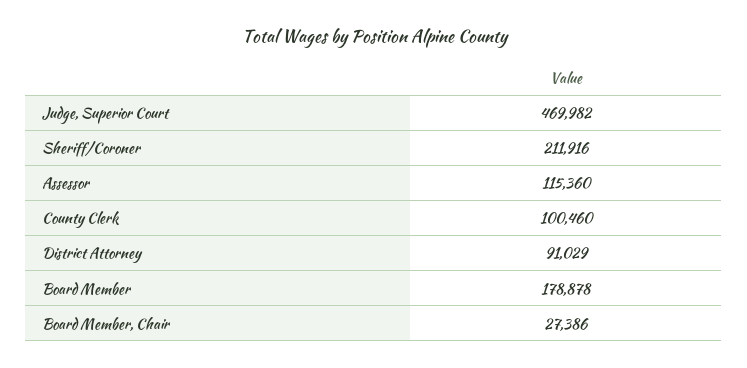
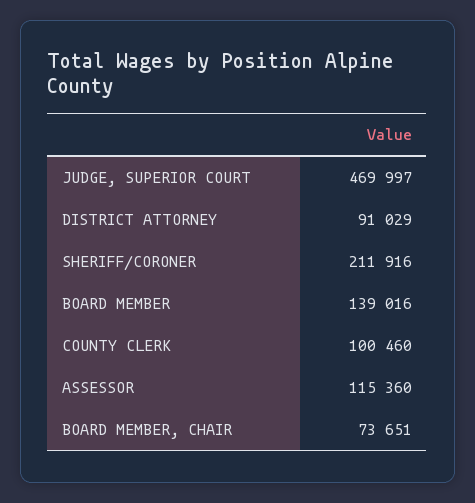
  {
-   "Judge, Superior Court": 469982,
+   "Judge, Superior Court": 469997,
    "Sheriff/Coroner": 211916,
    "Assessor": 115360,
    "County Clerk": 100460,
    "District Attorney": 91029,
-   "Board Member": 178878,
+   "Board Member": 139016,
-   "Board Member, Chair": 27386
+   "Board Member, Chair": 73651
  }

